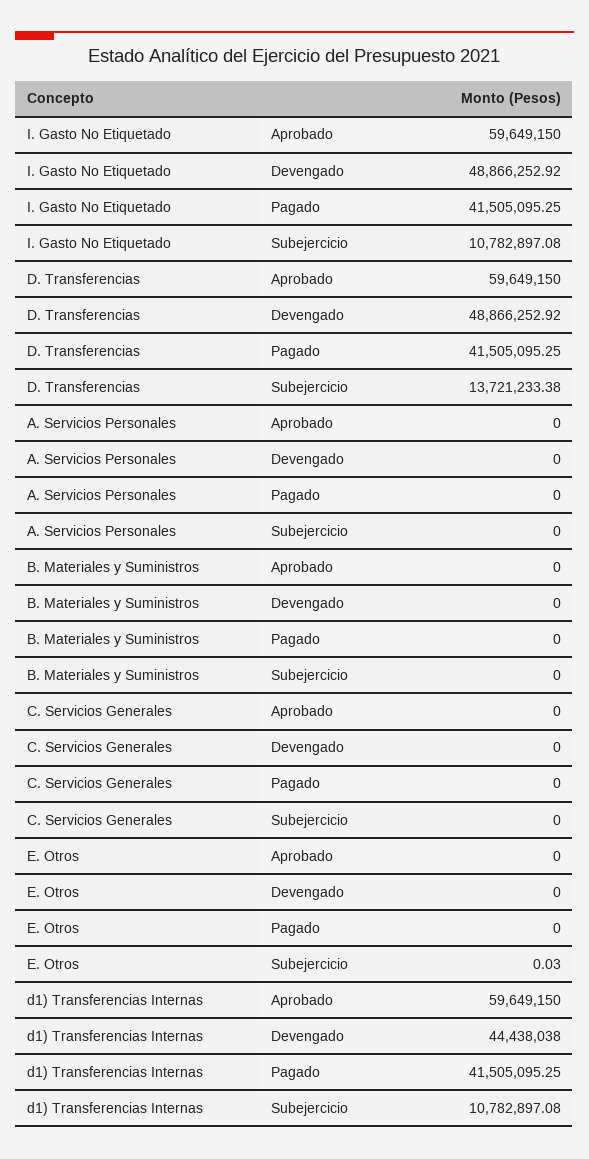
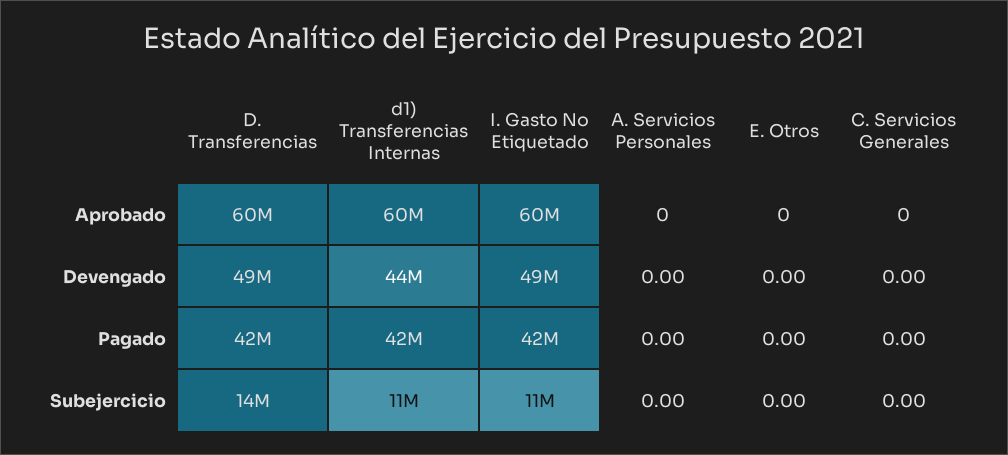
  {
    "I. Gasto No Etiquetado": {
      "Aprobado": 59649150,
      "Devengado": 48866252.92,
      "Pagado": 41505095.25,
      "Subejercicio": 10782897.08
    },
    "D. Transferencias": {
      "Aprobado": 59649150,
      "Devengado": 48866252.92,
      "Pagado": 41505095.25,
      "Subejercicio": 13721233.38
    },
    "A. Servicios Personales": {
      "Aprobado": 0,
      "Devengado": 0,
      "Pagado": 0,
      "Subejercicio": 0
    },
-   "B. Materiales y Suministros": {
-     "Aprobado": 0,
-     "Devengado": 0,
-     "Pagado": 0,
-     "Subejercicio": 0
-   },
    "C. Servicios Generales": {
      "Aprobado": 0,
      "Devengado": 0,
      "Pagado": 0,
      "Subejercicio": 0
    },
    "E. Otros": {
      "Aprobado": 0,
      "Devengado": 0,
      "Pagado": 0,
-     "Subejercicio": 0.03
+     "Subejercicio": 0
    },
    "d1) Transferencias Internas": {
      "Aprobado": 59649150,
      "Devengado": 44438038,
      "Pagado": 41505095.25,
      "Subejercicio": 10782897.08
    }
  }

